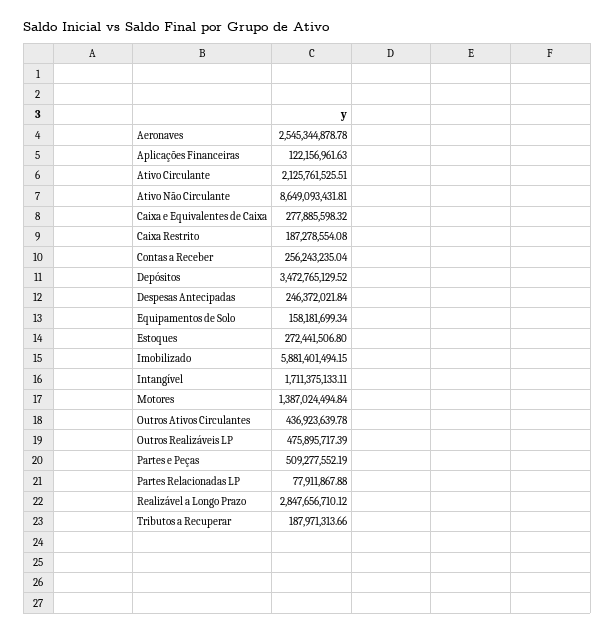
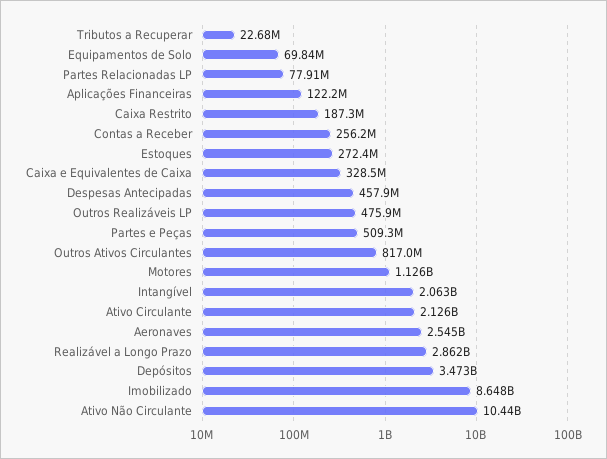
  {
    "Aeronaves": 2545344878.78,
    "Aplicações Financeiras": 122156961.63,
    "Ativo Circulante": 2125761525.51,
-   "Ativo Não Circulante": 8649093431.81,
+   "Ativo Não Circulante": 10440000000,
-   "Caixa e Equivalentes de Caixa": 277885598.32,
+   "Caixa e Equivalentes de Caixa": 328500000,
    "Caixa Restrito": 187278554.08,
    "Contas a Receber": 256243235.04,
    "Depósitos": 3472765129.52,
-   "Despesas Antecipadas": 246372021.84,
+   "Despesas Antecipadas": 457900000,
-   "Equipamentos de Solo": 158181699.34,
+   "Equipamentos de Solo": 69840000,
    "Estoques": 272441506.8,
-   "Imobilizado": 5881401494.15,
+   "Imobilizado": 8648000000,
-   "Intangível": 1711375133.11,
+   "Intangível": 2063000000,
-   "Motores": 1387024494.84,
+   "Motores": 1126000000,
-   "Outros Ativos Circulantes": 436923639.78,
+   "Outros Ativos Circulantes": 817000000,
    "Outros Realizáveis LP": 475895717.39,
    "Partes e Peças": 509277552.19,
    "Partes Relacionadas LP": 77911867.88,
-   "Realizável a Longo Prazo": 2847656710.12,
+   "Realizável a Longo Prazo": 2862000000,
-   "Tributos a Recuperar": 187971313.66
+   "Tributos a Recuperar": 22680000
  }

